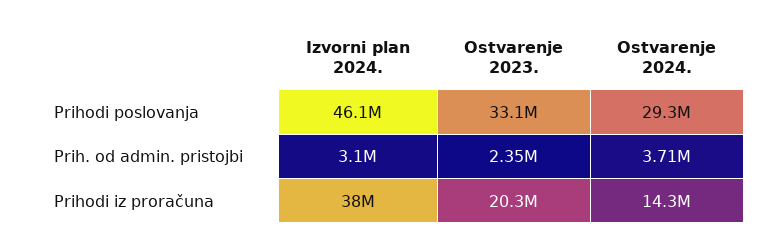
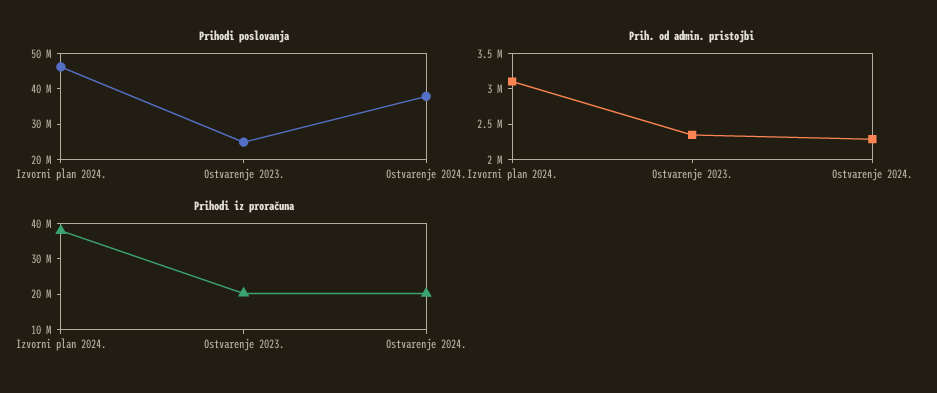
  {
    "Prihodi poslovanja": {
      "Izvorni plan 2024.": 46100000,
-     "Ostvarenje 2023.": 33100000,
+     "Ostvarenje 2023.": 25000000,
-     "Ostvarenje 2024.": 29300000
+     "Ostvarenje 2024.": 37500000
    },
    "Prih. od admin. pristojbi": {
      "Izvorni plan 2024.": 3100000,
      "Ostvarenje 2023.": 2350000,
-     "Ostvarenje 2024.": 3710000
+     "Ostvarenje 2024.": 2250000
    },
    "Prihodi iz proračuna": {
      "Izvorni plan 2024.": 38000000,
      "Ostvarenje 2023.": 20300000,
-     "Ostvarenje 2024.": 14300000
+     "Ostvarenje 2024.": 20000000
    }
  }

